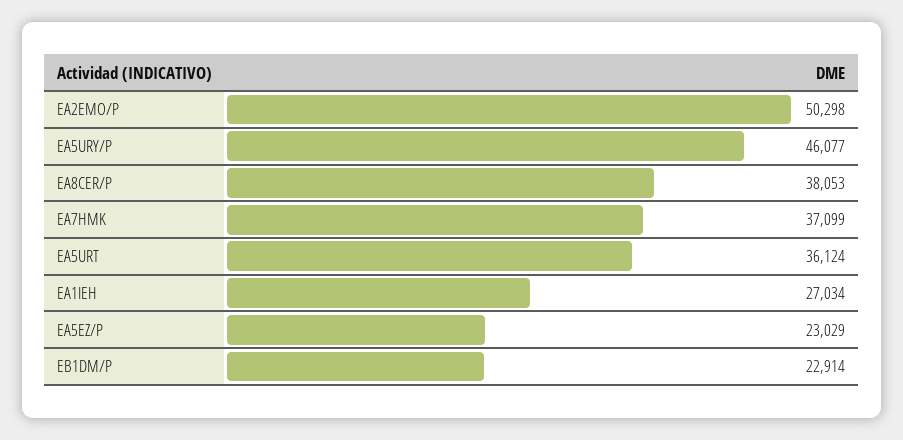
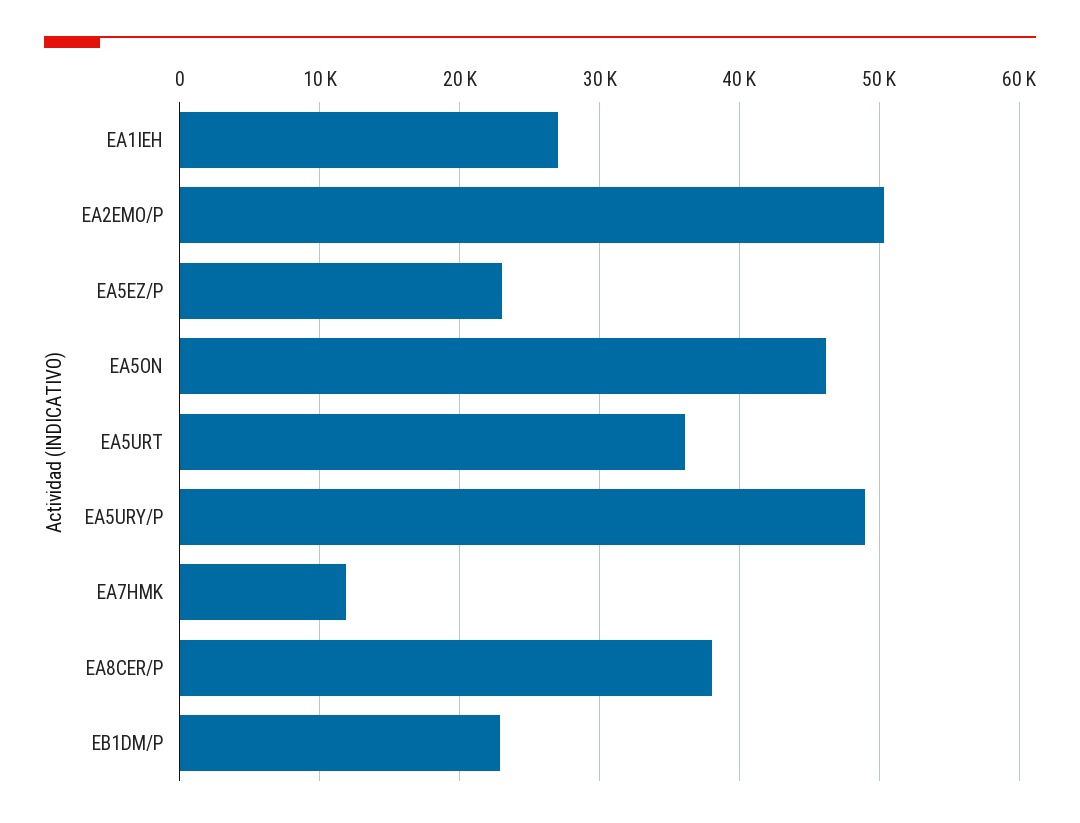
  {
    "EA2EMO/P": 50298,
-   "EA5URY/P": 46077,
+   "EA5URY/P": 49000,
    "EA8CER/P": 38053,
-   "EA7HMK": 37099,
+   "EA7HMK": 12000,
    "EA5URT": 36124,
    "EA1IEH": 27034,
    "EA5EZ/P": 23029,
-   "EB1DM/P": 22914
+   "EB1DM/P": 22914,
+   "EA5ON": 46000
  }

